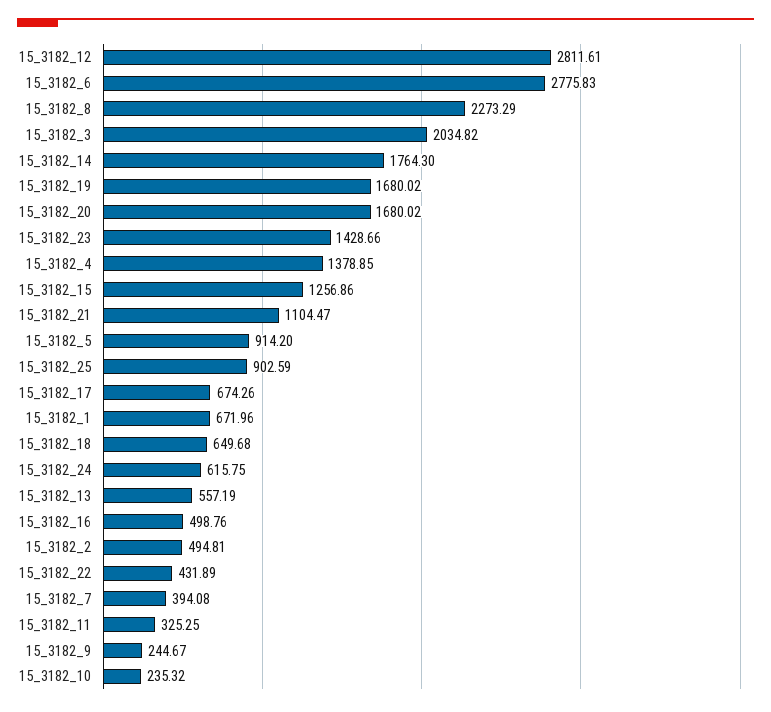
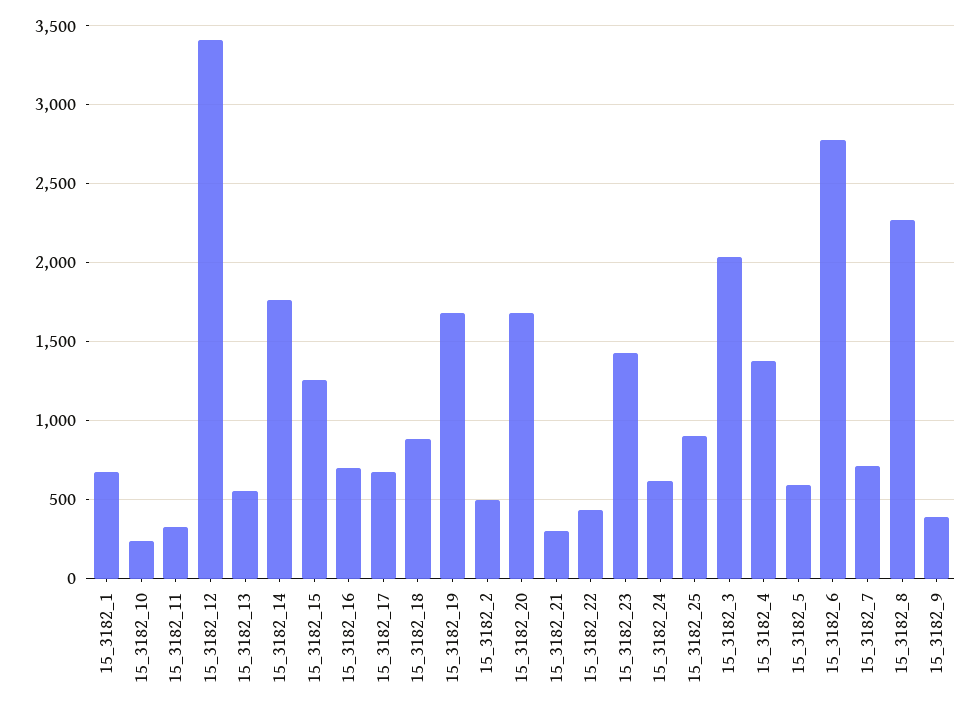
  {
-   "15_3182_12": 2811.61,
+   "15_3182_12": 3400,
    "15_3182_6": 2775.83,
    "15_3182_8": 2273.29,
    "15_3182_3": 2034.82,
    "15_3182_14": 1764.3,
    "15_3182_19": 1680.02,
    "15_3182_20": 1680.02,
    "15_3182_23": 1428.66,
    "15_3182_4": 1378.85,
    "15_3182_15": 1256.86,
-   "15_3182_21": 1104.47,
+   "15_3182_21": 300,
-   "15_3182_5": 914.2,
+   "15_3182_5": 600,
    "15_3182_25": 902.59,
    "15_3182_17": 674.26,
    "15_3182_1": 671.96,
-   "15_3182_18": 649.68,
+   "15_3182_18": 900,
    "15_3182_24": 615.75,
    "15_3182_13": 557.19,
-   "15_3182_16": 498.76,
+   "15_3182_16": 700,
    "15_3182_2": 494.81,
    "15_3182_22": 431.89,
-   "15_3182_7": 394.08,
+   "15_3182_7": 700,
    "15_3182_11": 325.25,
-   "15_3182_9": 244.67,
+   "15_3182_9": 400,
    "15_3182_10": 235.32
  }

